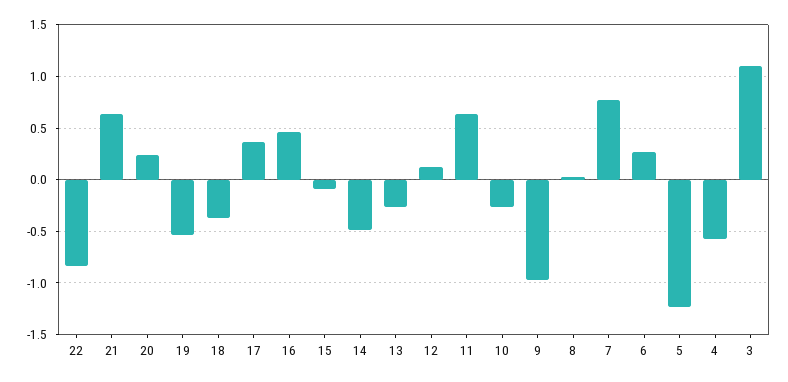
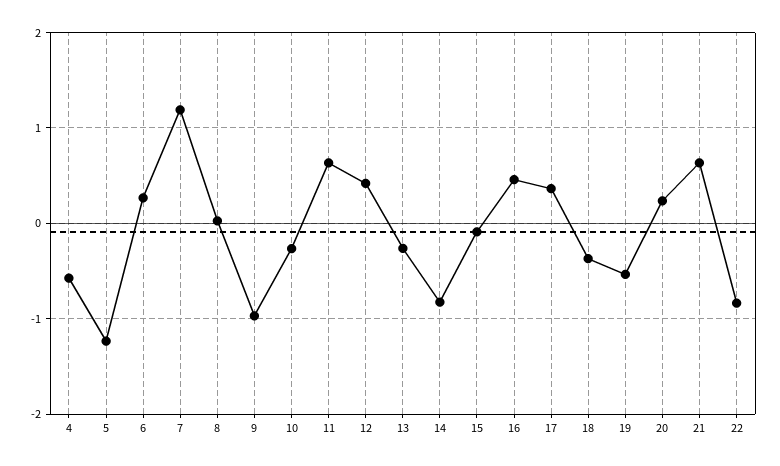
  {
    "22": -0.8,
    "21": 0.6,
    "20": 0.2,
    "19": -0.5,
    "18": -0.4,
    "17": 0.4,
    "16": 0.5,
    "15": -0.1,
-   "14": -0.5,
+   "14": -0.8,
    "13": -0.3,
-   "12": 0.1,
+   "12": 0.4,
    "11": 0.6,
    "10": -0.3,
    "9": -1,
    "8": 0,
-   "7": 0.8,
+   "7": 1.2,
    "6": 0.3,
    "5": -1.2,
-   "4": -0.6,
+   "4": -0.6
-   "3": 1.1
  }

